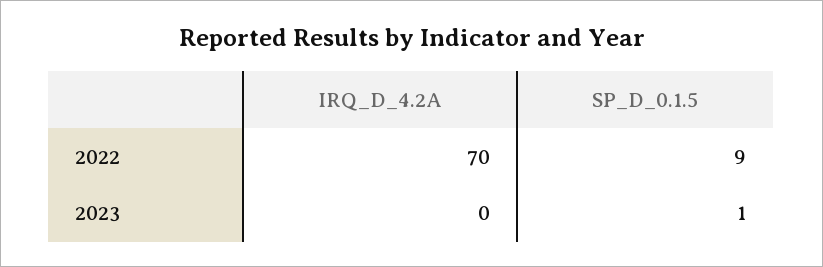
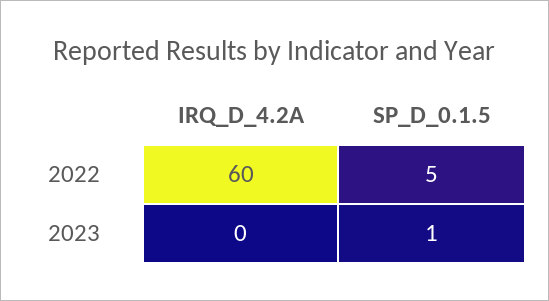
  {
    "IRQ_D_4.2A": {
-     "2022": 70,
+     "2022": 60,
      "2023": 0
    },
    "SP_D_0.1.5": {
-     "2022": 9,
+     "2022": 5,
      "2023": 1
    }
  }

